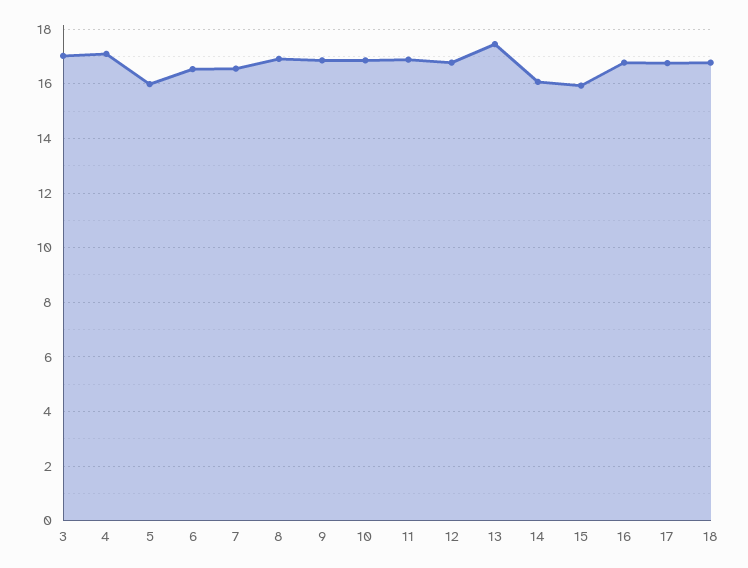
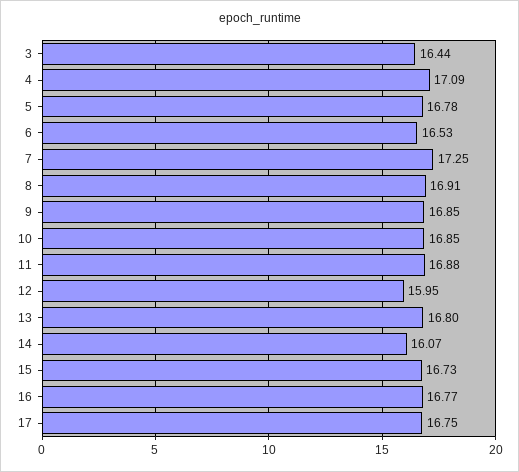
  {
-   "3": 17,
+   "3": 16.44,
    "4": 17.09,
-   "5": 16,
+   "5": 16.78,
    "6": 16.53,
-   "7": 16.5,
+   "7": 17.25,
    "8": 16.91,
    "9": 16.85,
    "10": 16.85,
    "11": 16.88,
-   "12": 16.75,
+   "12": 15.95,
-   "13": 17.5,
+   "13": 16.8,
    "14": 16.07,
-   "15": 16,
+   "15": 16.73,
    "16": 16.77,
-   "17": 16.75,
+   "17": 16.75
-   "18": 16.75
  }

